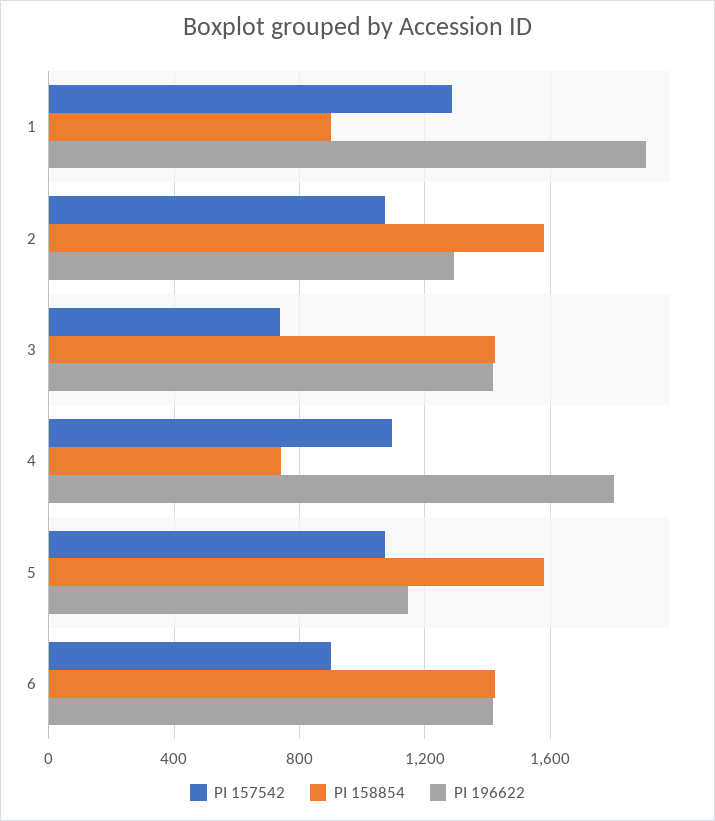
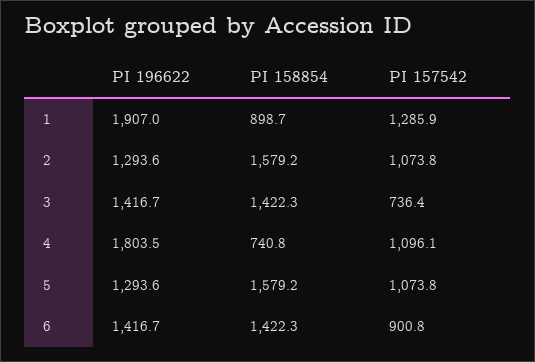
  {
    "PI 157542": {
      "1": 1285.9,
      "2": 1073.8,
      "3": 736.4,
      "4": 1096.1,
      "5": 1073.8,
      "6": 900.8
    },
    "PI 158854": {
      "1": 898.7,
      "2": 1579.2,
      "3": 1422.3,
      "4": 740.8,
      "5": 1579.2,
      "6": 1422.3
    },
    "PI 196622": {
      "1": 1907,
      "2": 1293.6,
      "3": 1416.7,
      "4": 1803.5,
-     "5": 1150,
+     "5": 1293.6,
      "6": 1416.7
    }
  }

